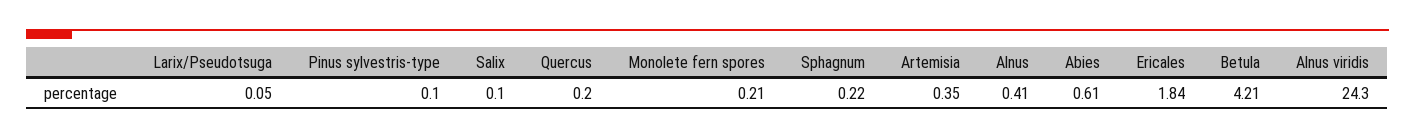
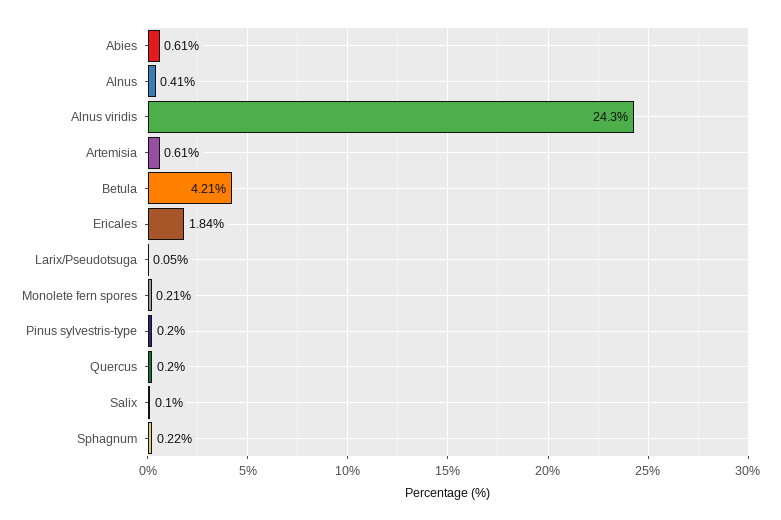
  {
    "Larix/Pseudotsuga": 0.05,
-   "Pinus sylvestris-type": 0.1,
+   "Pinus sylvestris-type": 0.2,
    "Salix": 0.1,
    "Quercus": 0.2,
    "Monolete fern spores": 0.21,
    "Sphagnum": 0.22,
-   "Artemisia": 0.35,
+   "Artemisia": 0.61,
    "Alnus": 0.41,
    "Abies": 0.61,
    "Ericales": 1.84,
    "Betula": 4.21,
    "Alnus viridis": 24.3
  }

